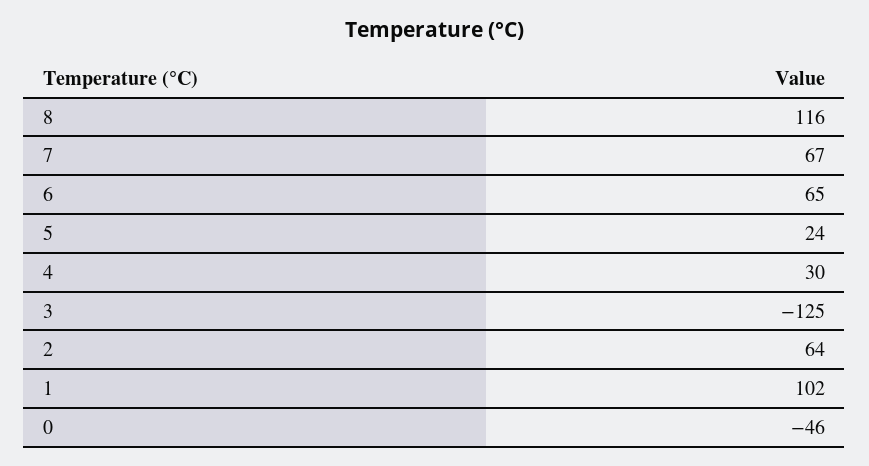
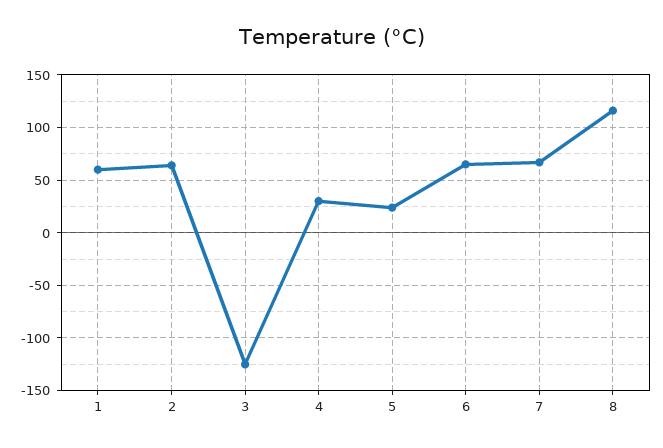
  {
    "8": 116,
    "7": 67,
    "6": 65,
    "5": 24,
    "4": 30,
    "3": -125,
    "2": 64,
-   "1": 102,
+   "1": 60
-   "0": -46
  }

